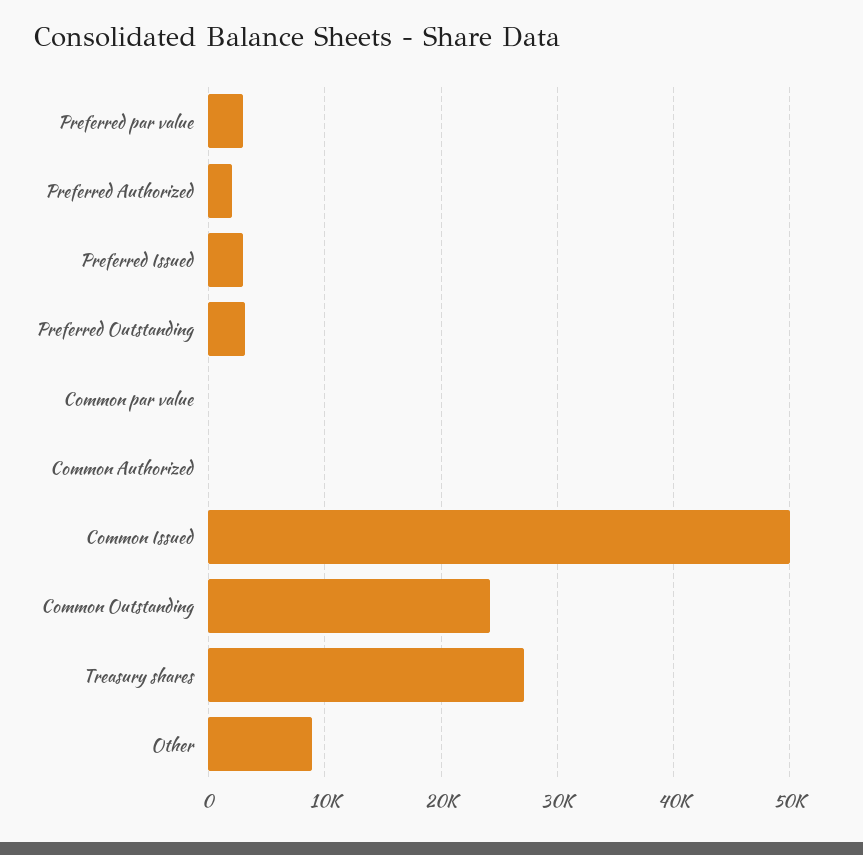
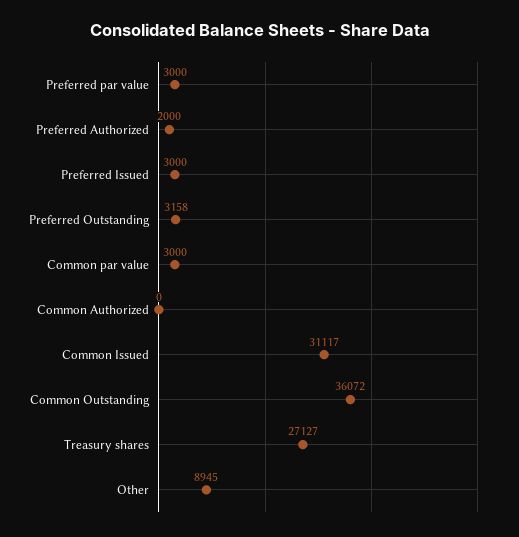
  {
    "Preferred par value": 3000,
    "Preferred Authorized": 2000,
    "Preferred Issued": 3000,
    "Preferred Outstanding": 3158,
-   "Common par value": 0,
+   "Common par value": 3000,
    "Common Authorized": 0,
-   "Common Issued": 50000,
+   "Common Issued": 31117,
-   "Common Outstanding": 24000,
+   "Common Outstanding": 36072,
    "Treasury shares": 27127,
    "Other": 8945
  }

